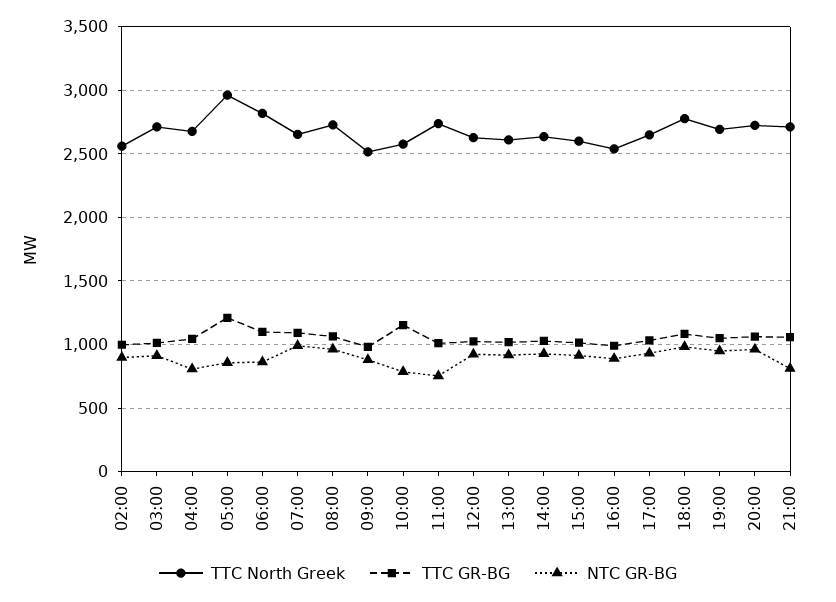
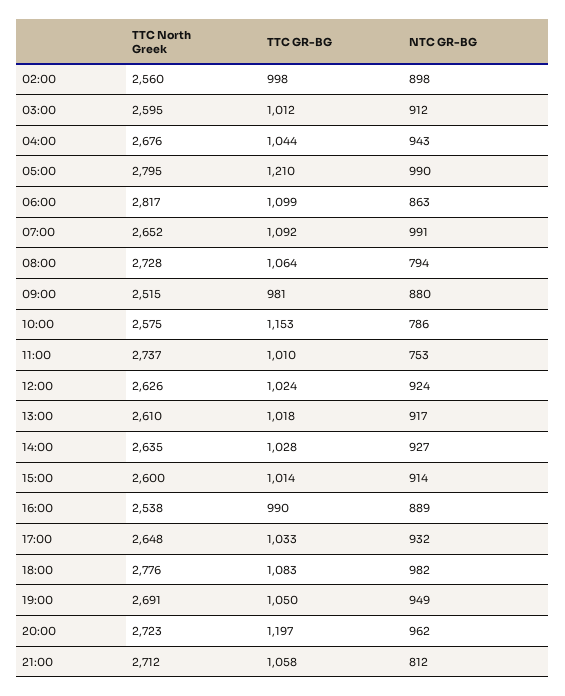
  {
    "TTC North Greek": {
      "02:00": 2560,
-     "03:00": 2700,
+     "03:00": 2595,
      "04:00": 2676,
-     "05:00": 2950,
+     "05:00": 2795,
      "06:00": 2817,
      "07:00": 2652,
      "08:00": 2728,
      "09:00": 2515,
      "10:00": 2575,
      "11:00": 2737,
      "12:00": 2626,
      "13:00": 2610,
      "14:00": 2635,
      "15:00": 2600,
      "16:00": 2538,
      "17:00": 2648,
      "18:00": 2776,
      "19:00": 2691,
      "20:00": 2723,
      "21:00": 2712
    },
    "TTC GR-BG": {
      "02:00": 998,
      "03:00": 1012,
      "04:00": 1044,
      "05:00": 1210,
      "06:00": 1099,
      "07:00": 1092,
      "08:00": 1064,
      "09:00": 981,
      "10:00": 1153,
      "11:00": 1010,
      "12:00": 1024,
      "13:00": 1018,
      "14:00": 1028,
      "15:00": 1014,
      "16:00": 990,
      "17:00": 1033,
      "18:00": 1083,
      "19:00": 1050,
-     "20:00": 1050,
+     "20:00": 1197,
      "21:00": 1058
    },
    "NTC GR-BG": {
      "02:00": 898,
      "03:00": 912,
-     "04:00": 800,
+     "04:00": 943,
-     "05:00": 850,
+     "05:00": 990,
      "06:00": 863,
      "07:00": 991,
-     "08:00": 950,
+     "08:00": 794,
      "09:00": 880,
      "10:00": 786,
      "11:00": 753,
      "12:00": 924,
      "13:00": 917,
      "14:00": 927,
      "15:00": 914,
      "16:00": 889,
      "17:00": 932,
      "18:00": 982,
      "19:00": 949,
      "20:00": 962,
      "21:00": 812
    }
  }

